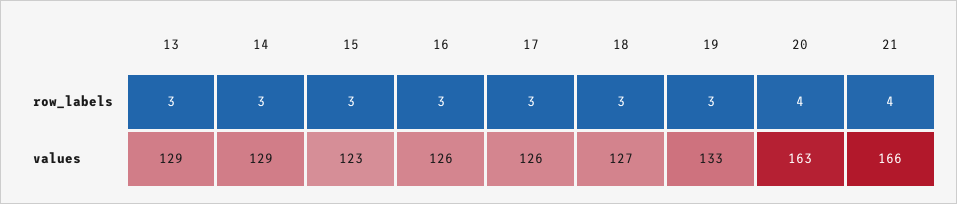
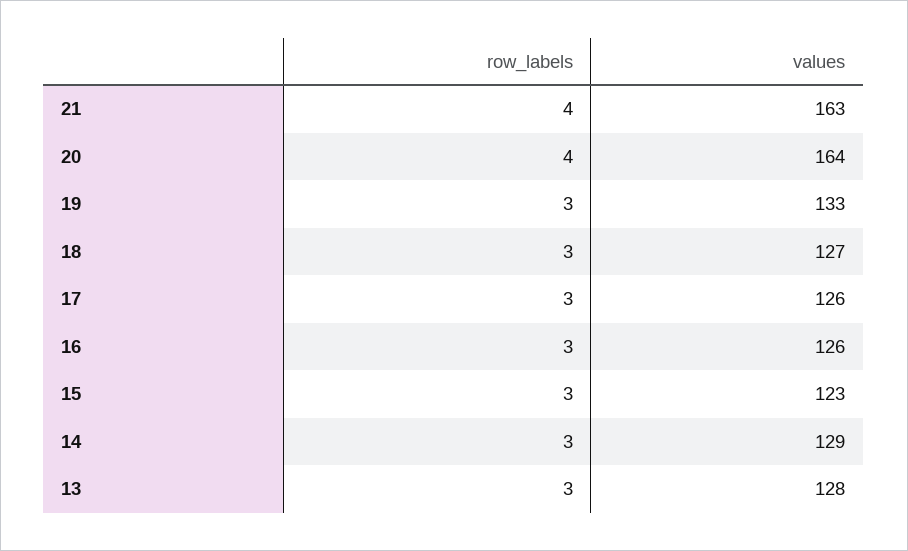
  {
    "13": {
      "row_labels": 3,
-     "values": 129
+     "values": 128
    },
    "14": {
      "row_labels": 3,
      "values": 129
    },
    "15": {
      "row_labels": 3,
      "values": 123
    },
    "16": {
      "row_labels": 3,
      "values": 126
    },
    "17": {
      "row_labels": 3,
      "values": 126
    },
    "18": {
      "row_labels": 3,
      "values": 127
    },
    "19": {
      "row_labels": 3,
      "values": 133
    },
    "20": {
      "row_labels": 4,
-     "values": 163
+     "values": 164
    },
    "21": {
      "row_labels": 4,
-     "values": 166
+     "values": 163
    }
  }

